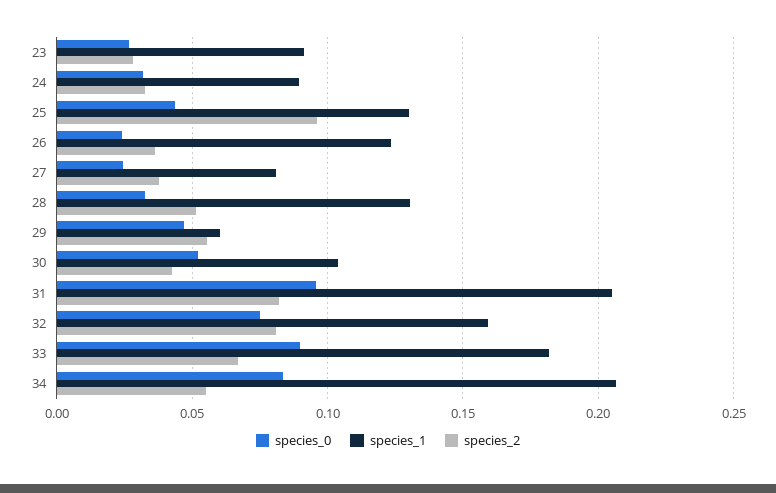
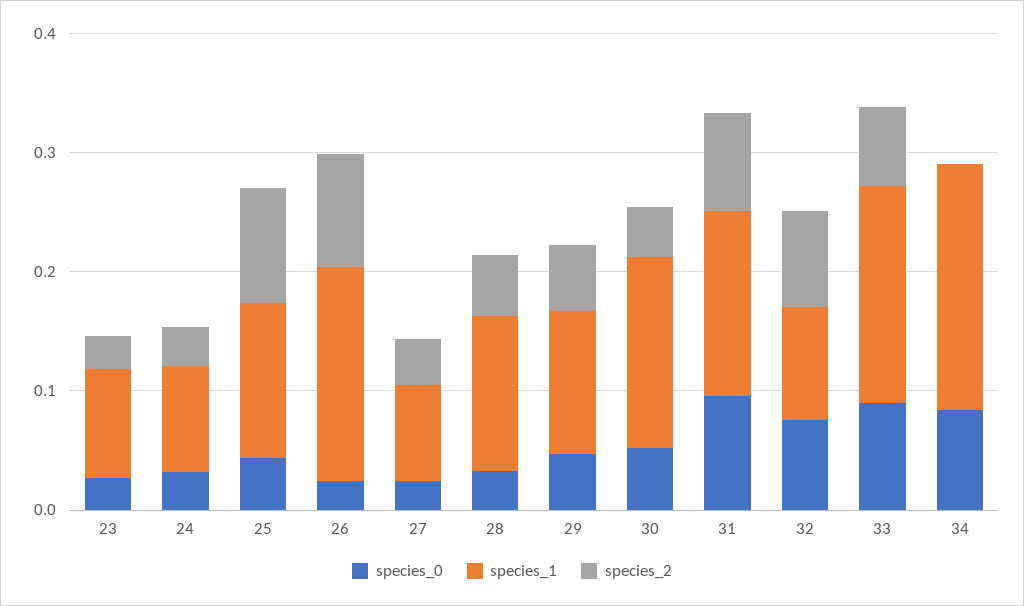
  {
    "species_0": {
      "23": 0.025,
      "24": 0.03,
      "25": 0.045,
      "26": 0.025,
      "27": 0.025,
      "28": 0.03,
      "29": 0.045,
      "30": 0.05,
      "31": 0.095,
      "32": 0.075,
      "33": 0.09,
      "34": 0.085
    },
    "species_1": {
      "23": 0.09,
      "24": 0.09,
      "25": 0.13,
-     "26": 0.125,
+     "26": 0.18,
      "27": 0.08,
      "28": 0.13,
-     "29": 0.06,
+     "29": 0.12,
-     "30": 0.105,
+     "30": 0.16,
-     "31": 0.205,
+     "31": 0.16,
-     "32": 0.16,
+     "32": 0.1,
      "33": 0.18,
      "34": 0.205
    },
    "species_2": {
      "23": 0.03,
      "24": 0.035,
      "25": 0.095,
-     "26": 0.035,
+     "26": 0.1,
      "27": 0.04,
      "28": 0.05,
      "29": 0.055,
      "30": 0.04,
      "31": 0.08,
      "32": 0.08,
      "33": 0.065,
-     "34": 0.055
+     "34": 0
    }
  }

